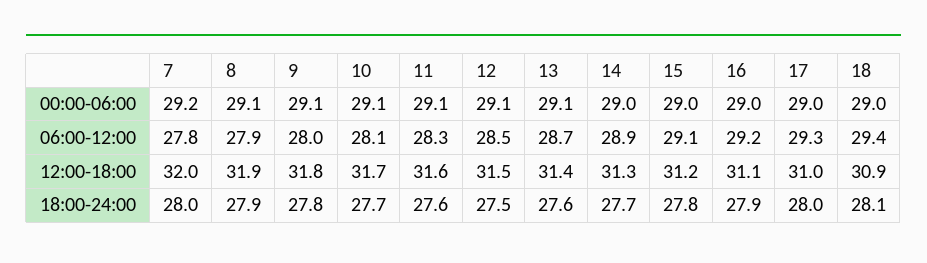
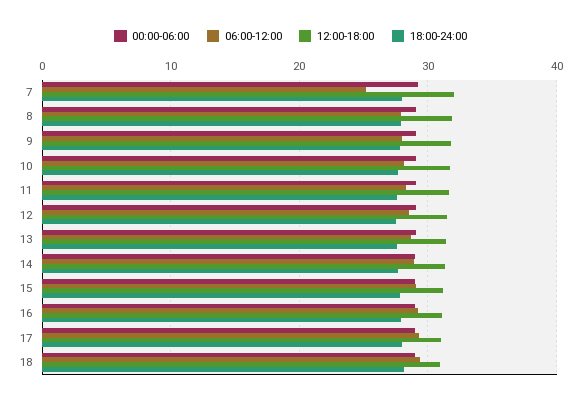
  {
    "00:00-06:00": {
      "7": 29.2,
      "8": 29.1,
      "9": 29.1,
      "10": 29.1,
      "11": 29.1,
      "12": 29.1,
      "13": 29.1,
      "14": 29,
      "15": 29,
      "16": 29,
      "17": 29,
      "18": 29
    },
    "06:00-12:00": {
-     "7": 27.8,
+     "7": 25,
      "8": 27.9,
      "9": 28,
      "10": 28.1,
      "11": 28.3,
      "12": 28.5,
      "13": 28.7,
      "14": 28.9,
      "15": 29.1,
      "16": 29.2,
      "17": 29.3,
      "18": 29.4
    },
    "12:00-18:00": {
      "7": 32,
      "8": 31.9,
      "9": 31.8,
      "10": 31.7,
      "11": 31.6,
      "12": 31.5,
      "13": 31.4,
      "14": 31.3,
      "15": 31.2,
      "16": 31.1,
      "17": 31,
      "18": 30.9
    },
    "18:00-24:00": {
      "7": 28,
      "8": 27.9,
      "9": 27.8,
      "10": 27.7,
      "11": 27.6,
      "12": 27.5,
      "13": 27.6,
      "14": 27.7,
      "15": 27.8,
      "16": 27.9,
      "17": 28,
      "18": 28.1
    }
  }

